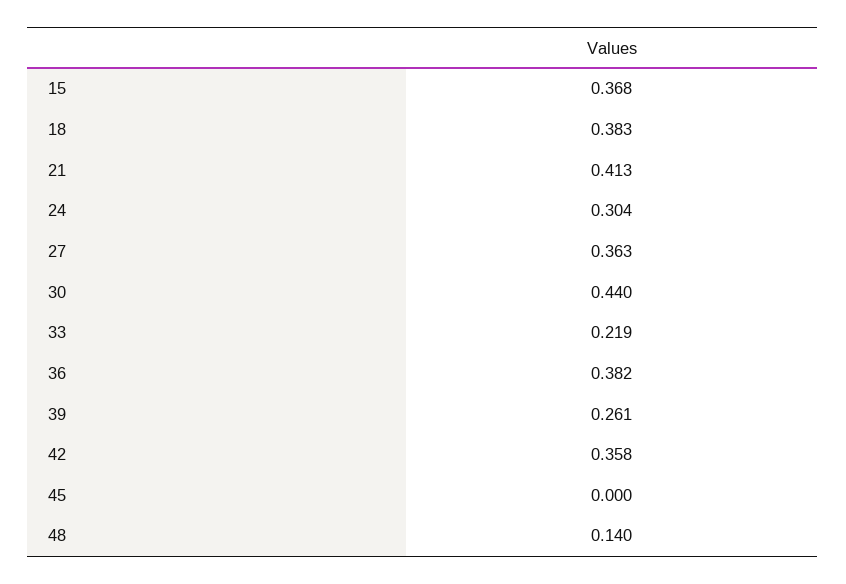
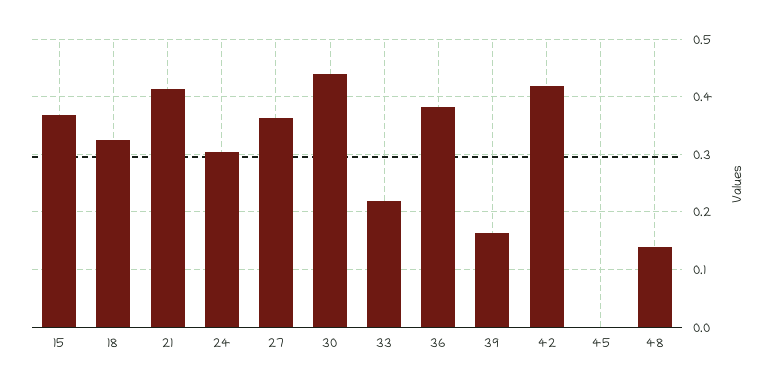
  {
    "15": 0.368,
-   "18": 0.383,
+   "18": 0.32,
    "21": 0.413,
    "24": 0.304,
    "27": 0.363,
    "30": 0.44,
    "33": 0.219,
    "36": 0.382,
-   "39": 0.261,
+   "39": 0.16,
-   "42": 0.358,
+   "42": 0.42,
    "45": 0,
    "48": 0.14
  }

